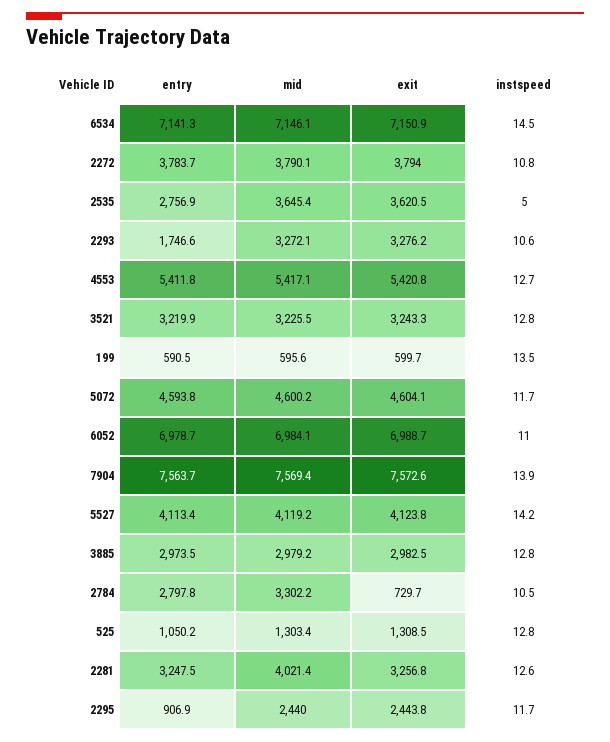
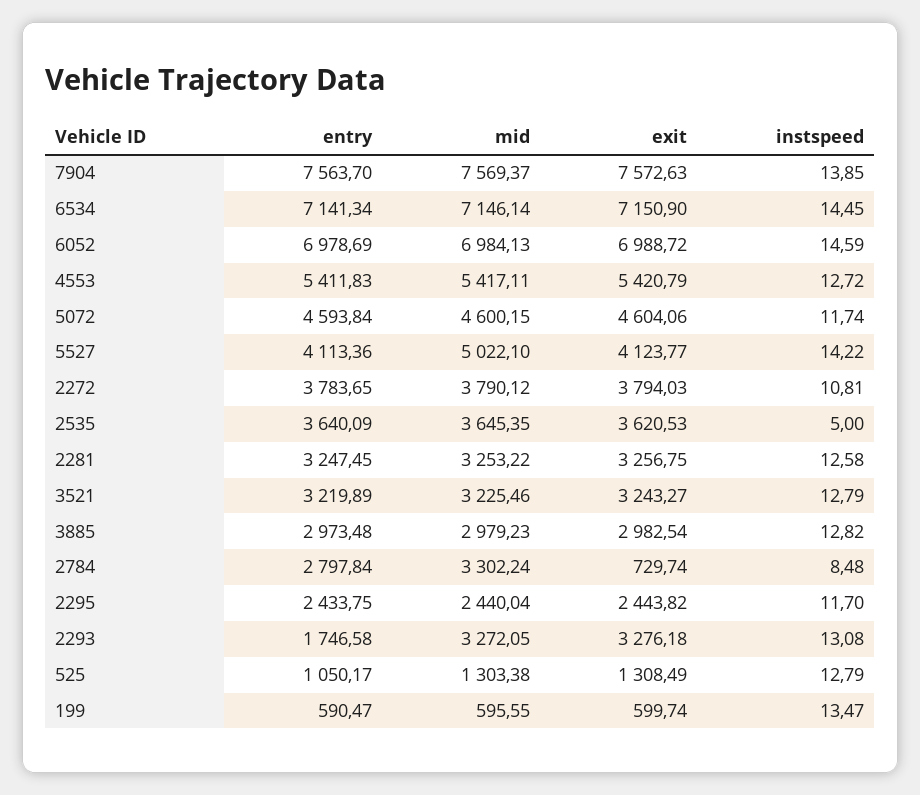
  {
    "entry": {
      "6534": 7141.34,
      "2272": 3783.65,
-     "2535": 2756.9,
+     "2535": 3640.09,
      "2293": 1746.58,
      "4553": 5411.83,
      "3521": 3219.89,
      "199": 590.47,
      "5072": 4593.84,
      "6052": 6978.69,
      "7904": 7563.7,
      "5527": 4113.36,
      "3885": 2973.48,
      "2784": 2797.84,
      "525": 1050.17,
      "2281": 3247.45,
-     "2295": 906.9
+     "2295": 2433.75
    },
    "mid": {
      "6534": 7146.14,
      "2272": 3790.12,
      "2535": 3645.35,
      "2293": 3272.05,
      "4553": 5417.11,
      "3521": 3225.46,
      "199": 595.55,
      "5072": 4600.15,
      "6052": 6984.13,
      "7904": 7569.37,
-     "5527": 4119.2,
+     "5527": 5022.1,
      "3885": 2979.23,
      "2784": 3302.24,
      "525": 1303.38,
-     "2281": 4021.4,
+     "2281": 3253.22,
      "2295": 2440.04
    },
    "exit": {
      "6534": 7150.9,
      "2272": 3794.03,
      "2535": 3620.53,
      "2293": 3276.18,
      "4553": 5420.79,
      "3521": 3243.27,
      "199": 599.74,
      "5072": 4604.06,
      "6052": 6988.72,
      "7904": 7572.63,
      "5527": 4123.77,
      "3885": 2982.54,
      "2784": 729.74,
      "525": 1308.49,
      "2281": 3256.75,
      "2295": 2443.82
    },
    "instspeed": {
      "6534": 14.45,
      "2272": 10.81,
      "2535": 5,
-     "2293": 10.6,
+     "2293": 13.08,
      "4553": 12.72,
      "3521": 12.79,
      "199": 13.47,
      "5072": 11.74,
-     "6052": 11,
+     "6052": 14.59,
      "7904": 13.85,
      "5527": 14.22,
      "3885": 12.82,
-     "2784": 10.5,
+     "2784": 8.48,
      "525": 12.79,
      "2281": 12.58,
      "2295": 11.7
    }
  }

